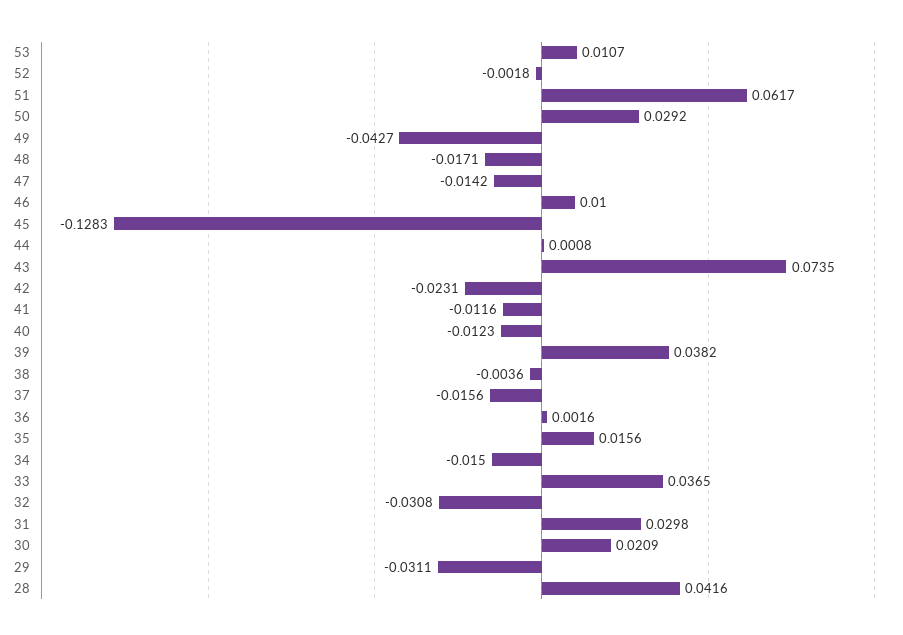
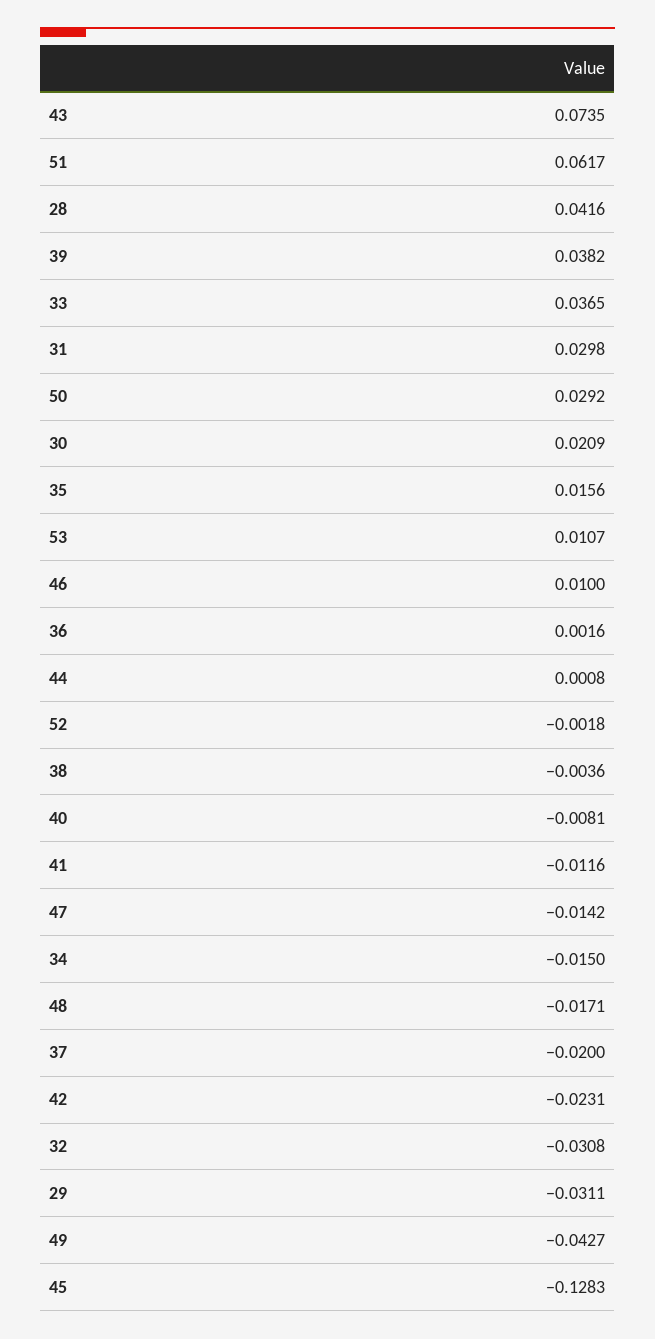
  {
    "53": 0.0107,
    "52": -0.0018,
    "51": 0.0617,
    "50": 0.0292,
    "49": -0.0427,
    "48": -0.0171,
    "47": -0.0142,
    "46": 0.01,
    "45": -0.1283,
    "44": 0.0008,
    "43": 0.0735,
    "42": -0.0231,
    "41": -0.0116,
-   "40": -0.0123,
+   "40": -0.0081,
    "39": 0.0382,
    "38": -0.0036,
-   "37": -0.0156,
+   "37": -0.02,
    "36": 0.0016,
    "35": 0.0156,
    "34": -0.015,
    "33": 0.0365,
    "32": -0.0308,
    "31": 0.0298,
    "30": 0.0209,
    "29": -0.0311,
    "28": 0.0416
  }

